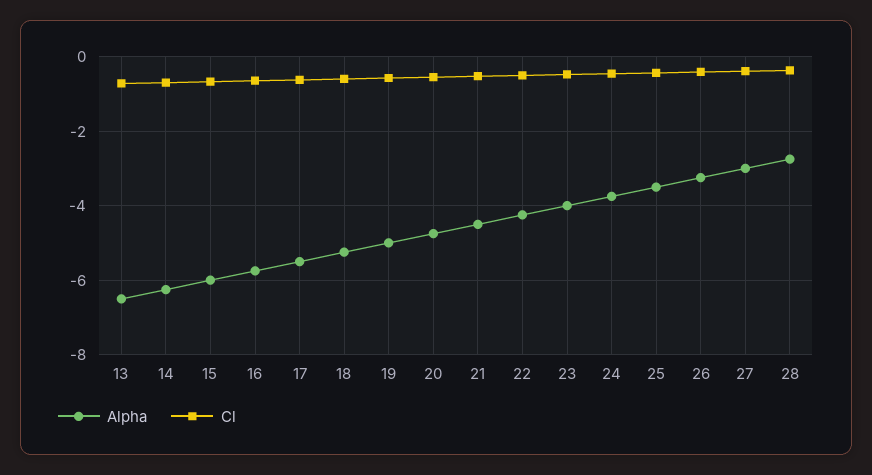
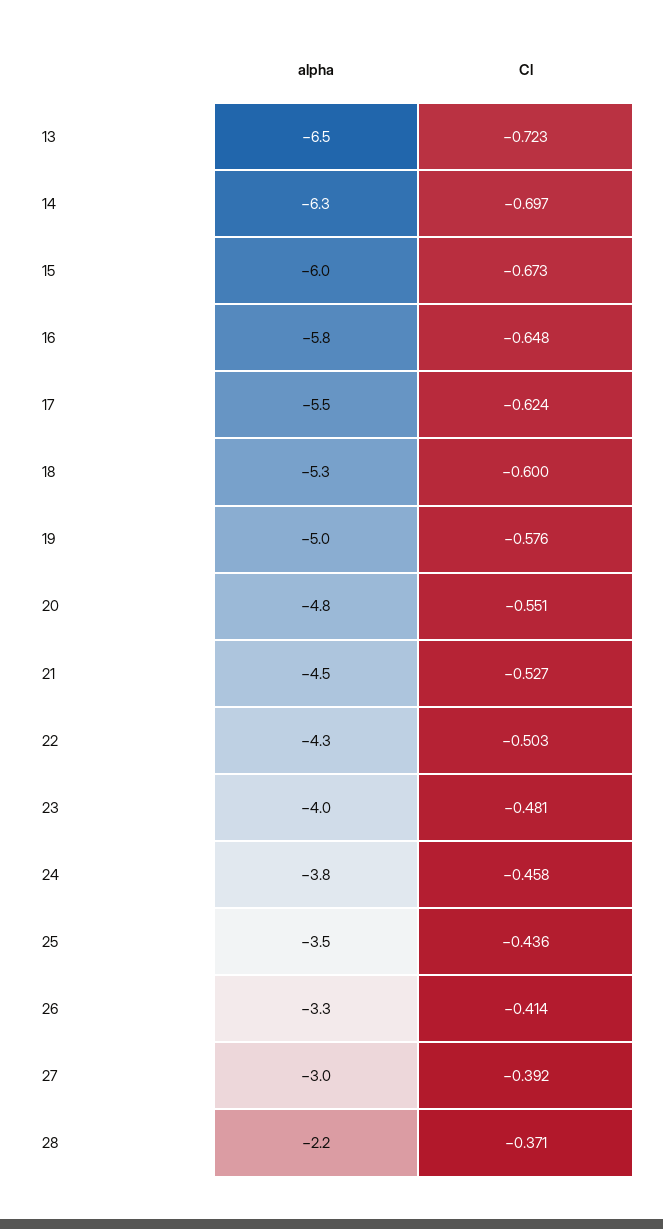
  {
    "Alpha": {
      "13": -6.5,
      "14": -6.3,
      "15": -6,
      "16": -5.8,
      "17": -5.5,
      "18": -5.3,
      "19": -5,
      "20": -4.8,
      "21": -4.5,
      "22": -4.3,
      "23": -4,
      "24": -3.8,
      "25": -3.5,
      "26": -3.3,
      "27": -3,
-     "28": -2.8
+     "28": -2.2
    },
    "Cl": {
      "13": -0.723,
      "14": -0.697,
      "15": -0.673,
      "16": -0.648,
      "17": -0.624,
      "18": -0.6,
      "19": -0.576,
      "20": -0.551,
      "21": -0.527,
      "22": -0.503,
      "23": -0.481,
      "24": -0.458,
      "25": -0.436,
      "26": -0.414,
      "27": -0.392,
      "28": -0.371
    }
  }

